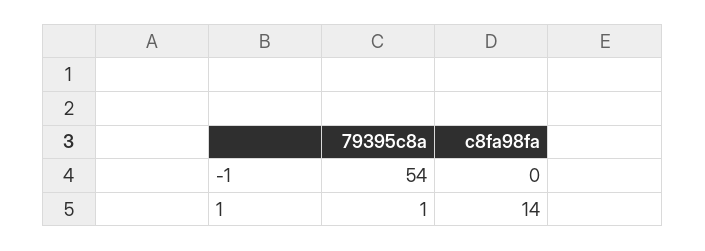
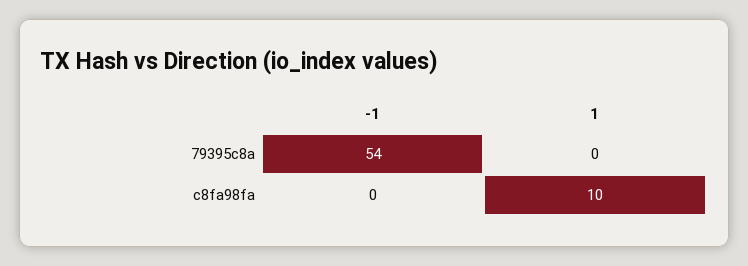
  {
    "79395c8a": {
      "-1": 54,
-     "1": 1
+     "1": 0
    },
    "c8fa98fa": {
      "-1": 0,
-     "1": 14
+     "1": 10
    }
  }

